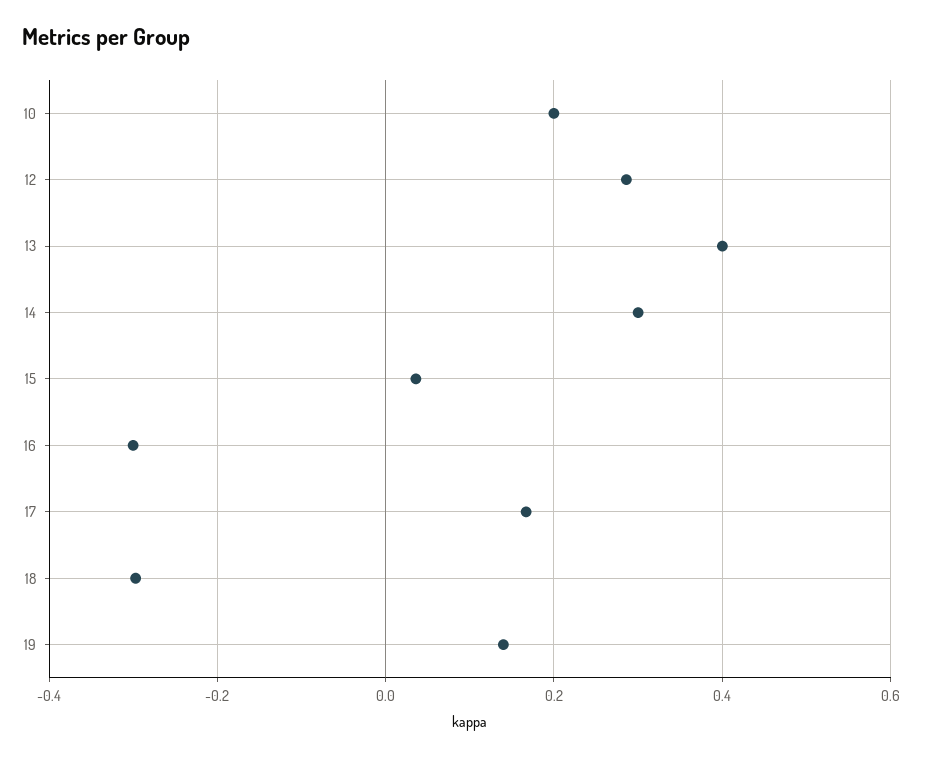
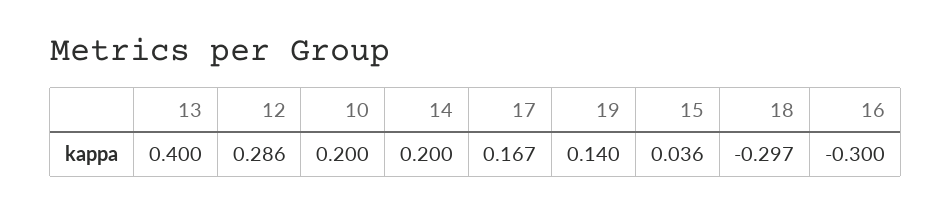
  {
    "10": 0.2,
    "12": 0.286,
    "13": 0.4,
-   "14": 0.3,
+   "14": 0.2,
    "15": 0.036,
    "16": -0.3,
    "17": 0.167,
    "18": -0.297,
    "19": 0.14
  }

